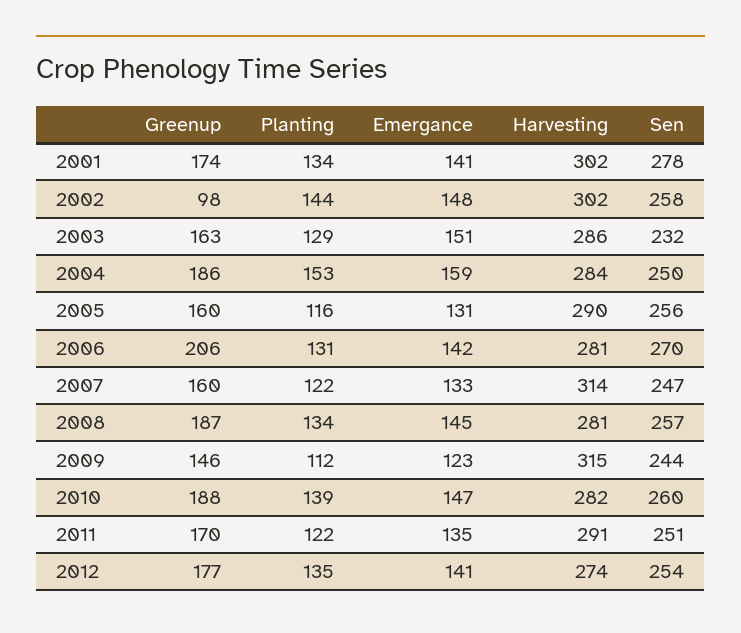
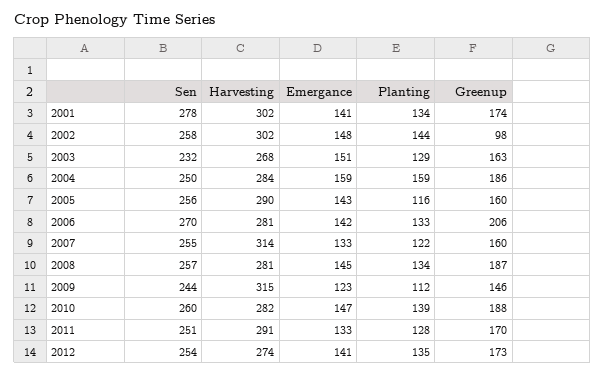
  {
    "Greenup": {
      "2001": 174,
      "2002": 98,
      "2003": 163,
      "2004": 186,
      "2005": 160,
      "2006": 206,
      "2007": 160,
      "2008": 187,
      "2009": 146,
      "2010": 188,
      "2011": 170,
-     "2012": 177
+     "2012": 173
    },
    "Planting": {
      "2001": 134,
      "2002": 144,
      "2003": 129,
-     "2004": 153,
+     "2004": 159,
      "2005": 116,
-     "2006": 131,
+     "2006": 133,
      "2007": 122,
      "2008": 134,
      "2009": 112,
      "2010": 139,
-     "2011": 122,
+     "2011": 128,
      "2012": 135
    },
    "Emergance": {
      "2001": 141,
      "2002": 148,
      "2003": 151,
      "2004": 159,
-     "2005": 131,
+     "2005": 143,
      "2006": 142,
      "2007": 133,
      "2008": 145,
      "2009": 123,
      "2010": 147,
-     "2011": 135,
+     "2011": 133,
      "2012": 141
    },
    "Harvesting": {
      "2001": 302,
      "2002": 302,
-     "2003": 286,
+     "2003": 268,
      "2004": 284,
      "2005": 290,
      "2006": 281,
      "2007": 314,
      "2008": 281,
      "2009": 315,
      "2010": 282,
      "2011": 291,
      "2012": 274
    },
    "Sen": {
      "2001": 278,
      "2002": 258,
      "2003": 232,
      "2004": 250,
      "2005": 256,
      "2006": 270,
-     "2007": 247,
+     "2007": 255,
      "2008": 257,
      "2009": 244,
      "2010": 260,
      "2011": 251,
      "2012": 254
    }
  }

